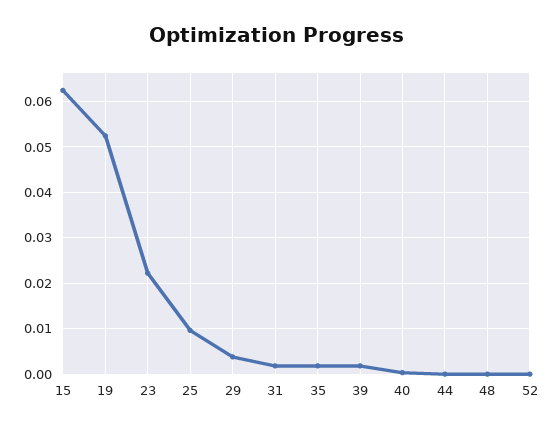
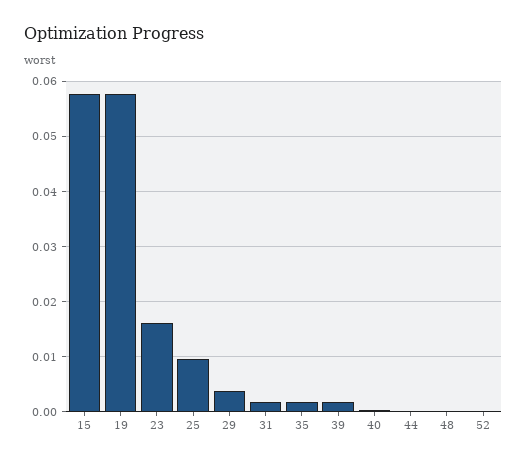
  {
-   "15": 0.062,
+   "15": 0.058,
-   "19": 0.052,
+   "19": 0.058,
-   "23": 0.022,
+   "23": 0.016,
    "25": 0.01,
    "29": 0.004,
    "31": 0.002,
    "35": 0.002,
    "39": 0.002,
    "40": 0,
    "44": 0,
    "48": 0,
    "52": 0
  }

